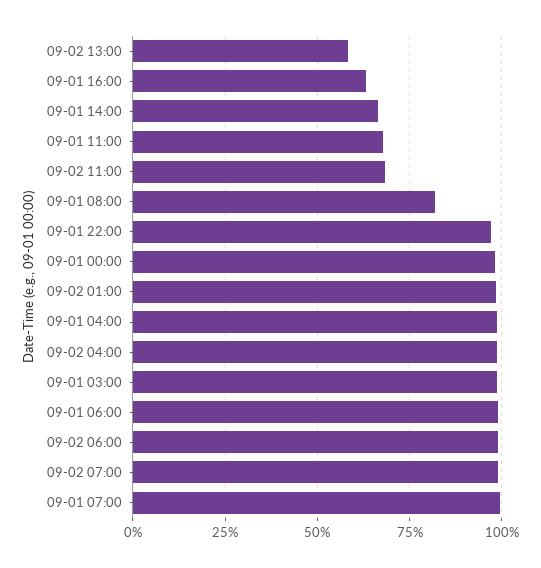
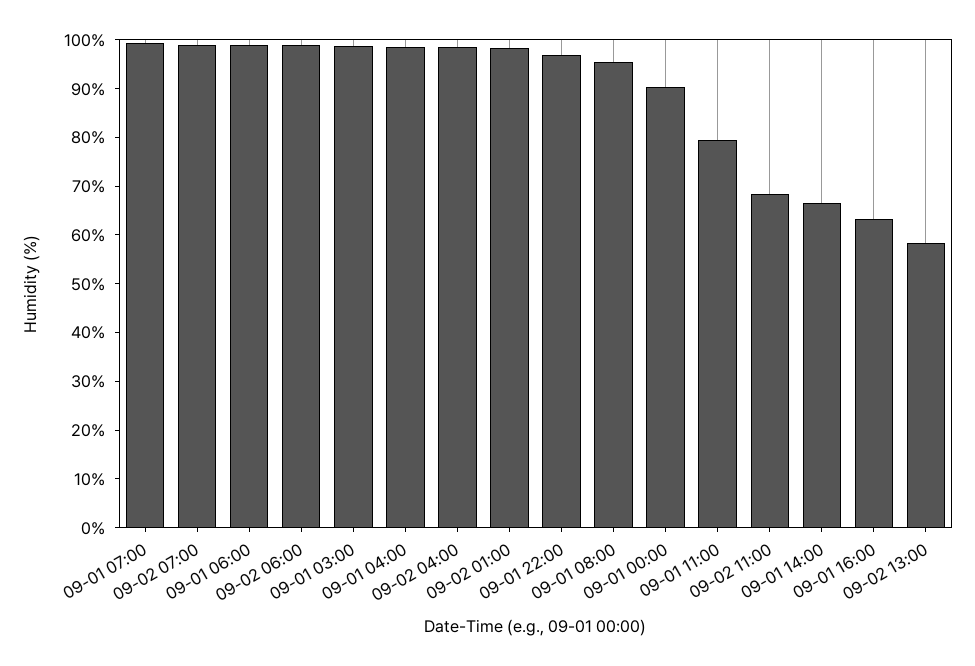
  {
    "09-02 13:00": 58,
    "09-01 16:00": 64,
    "09-01 14:00": 66,
-   "09-01 11:00": 67.5,
+   "09-01 11:00": 80,
    "09-02 11:00": 68,
-   "09-01 08:00": 82.5,
+   "09-01 08:00": 96,
    "09-01 22:00": 96,
-   "09-01 00:00": 97.5,
+   "09-01 00:00": 90,
    "09-02 01:00": 98,
    "09-01 04:00": 98,
    "09-02 04:00": 98,
    "09-01 03:00": 98,
    "09-01 06:00": 98,
    "09-02 06:00": 98,
    "09-02 07:00": 100,
    "09-01 07:00": 100
  }

